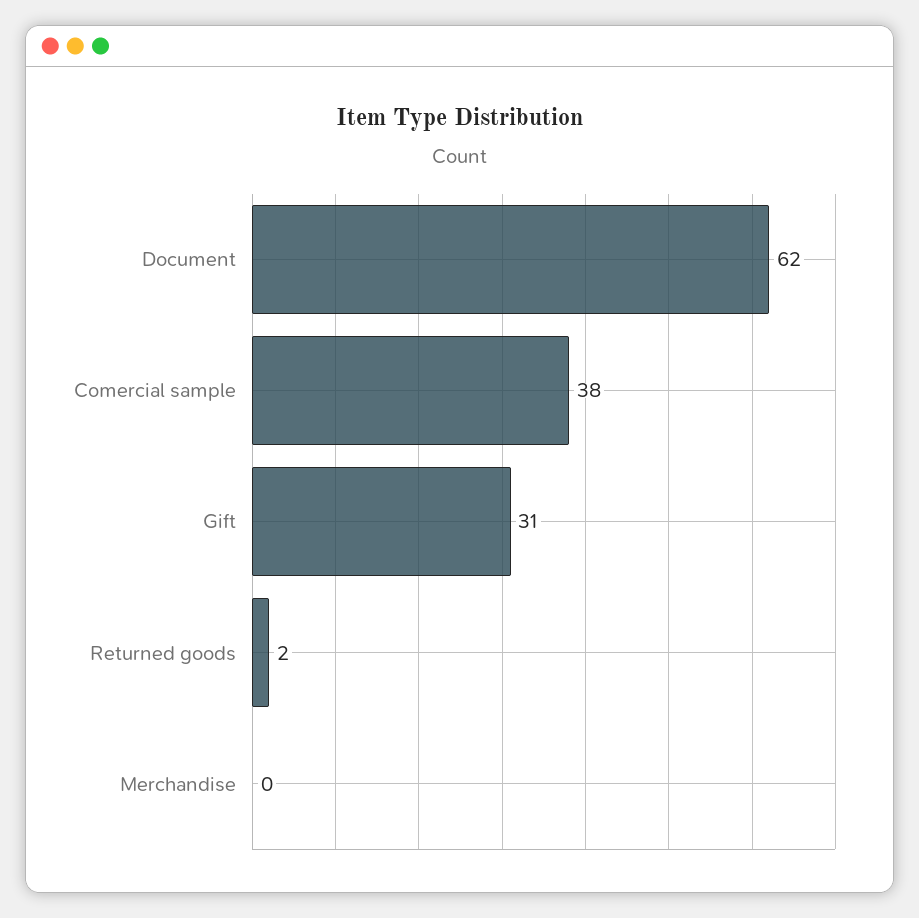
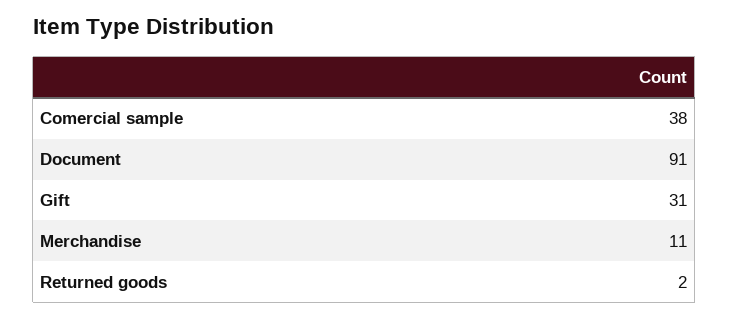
  {
-   "Document": 62,
+   "Document": 91,
    "Comercial sample": 38,
    "Gift": 31,
    "Returned goods": 2,
-   "Merchandise": 0
+   "Merchandise": 11
  }

